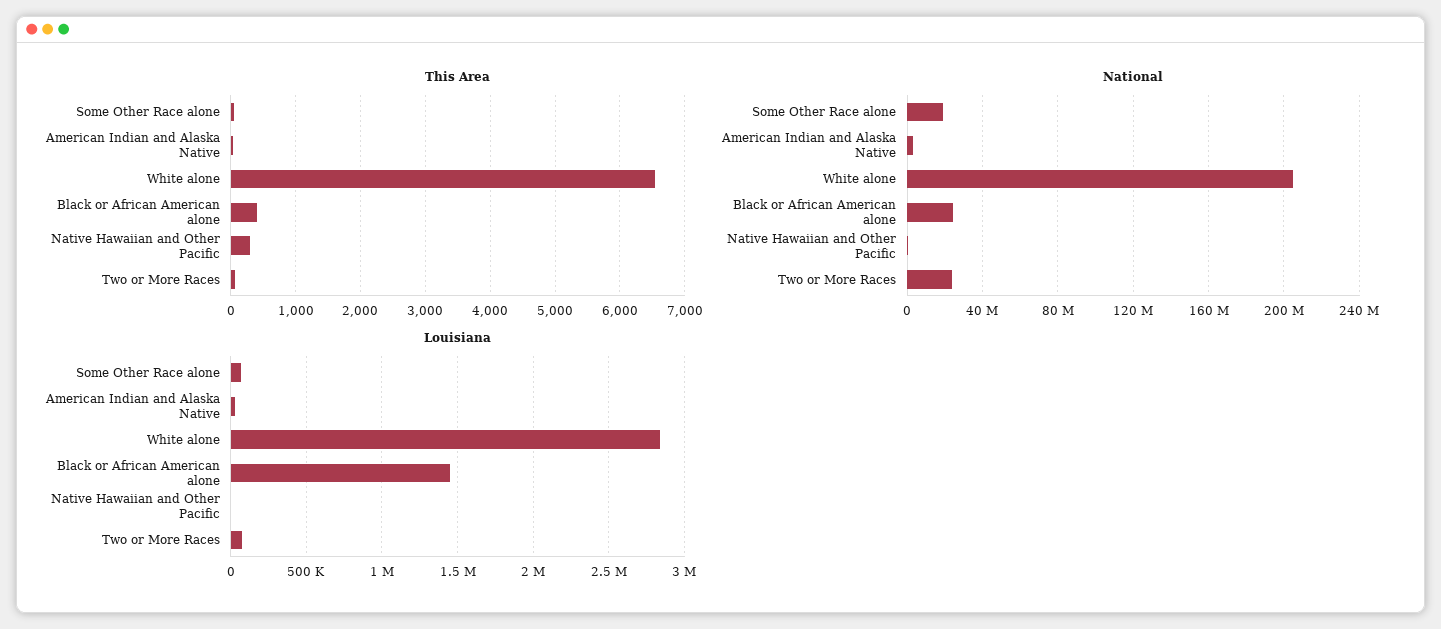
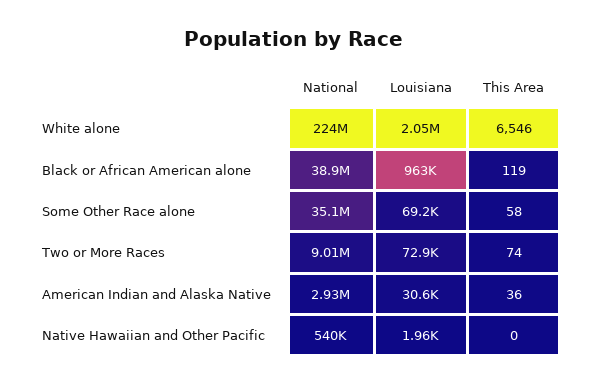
  {
    "This Area": {
      "Some Other Race alone": 58,
      "American Indian and Alaska Native": 36,
      "White alone": 6546,
-     "Black or African American alone": 400,
+     "Black or African American alone": 119,
-     "Native Hawaiian and Other Pacific": 300,
+     "Native Hawaiian and Other Pacific": 0,
      "Two or More Races": 74
    },
    "National": {
-     "Some Other Race alone": 20000000,
+     "Some Other Race alone": 35100000,
      "American Indian and Alaska Native": 2930000,
-     "White alone": 205000000,
+     "White alone": 224000000,
-     "Black or African American alone": 25000000,
+     "Black or African American alone": 38900000,
      "Native Hawaiian and Other Pacific": 540000,
-     "Two or More Races": 25000000
+     "Two or More Races": 9010000
    },
    "Louisiana": {
      "Some Other Race alone": 69200,
      "American Indian and Alaska Native": 30600,
-     "White alone": 2850000,
+     "White alone": 2050000,
-     "Black or African American alone": 1450000,
+     "Black or African American alone": 963000,
      "Native Hawaiian and Other Pacific": 1960,
      "Two or More Races": 72900
    }
  }

